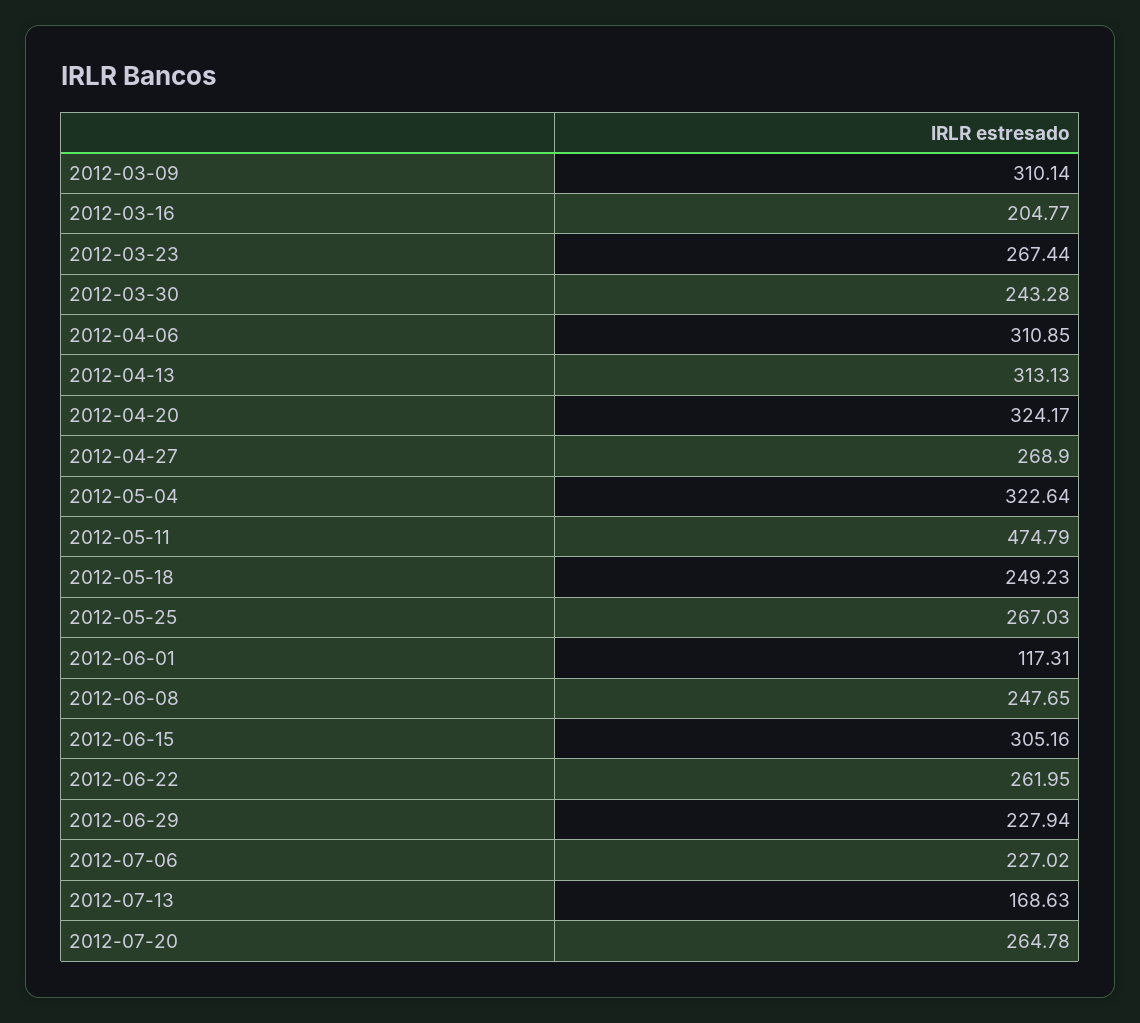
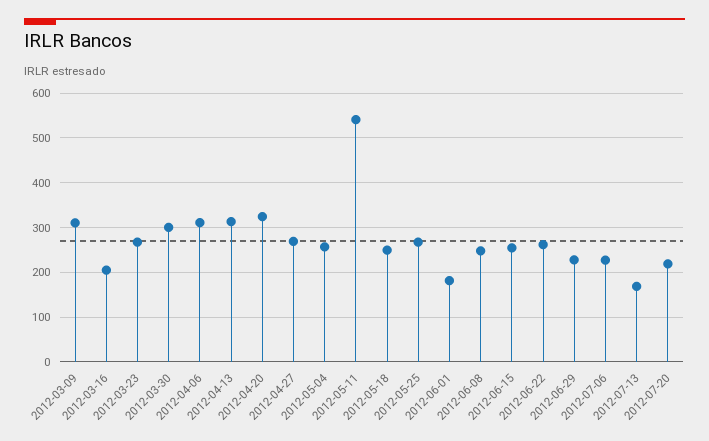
  {
    "2012-03-09": 310.14,
    "2012-03-16": 204.77,
    "2012-03-23": 267.44,
-   "2012-03-30": 243.28,
+   "2012-03-30": 300,
    "2012-04-06": 310.85,
    "2012-04-13": 313.13,
    "2012-04-20": 324.17,
    "2012-04-27": 268.9,
-   "2012-05-04": 322.64,
+   "2012-05-04": 260,
-   "2012-05-11": 474.79,
+   "2012-05-11": 540,
    "2012-05-18": 249.23,
    "2012-05-25": 267.03,
-   "2012-06-01": 117.31,
+   "2012-06-01": 180,
    "2012-06-08": 247.65,
-   "2012-06-15": 305.16,
+   "2012-06-15": 260,
    "2012-06-22": 261.95,
    "2012-06-29": 227.94,
    "2012-07-06": 227.02,
    "2012-07-13": 168.63,
-   "2012-07-20": 264.78
+   "2012-07-20": 220
  }

